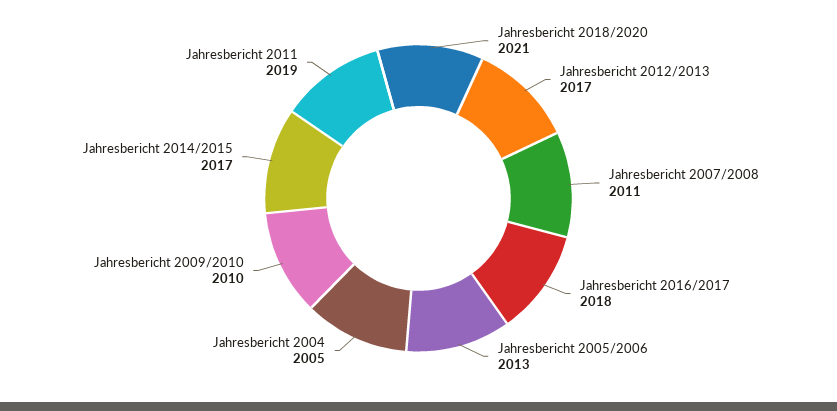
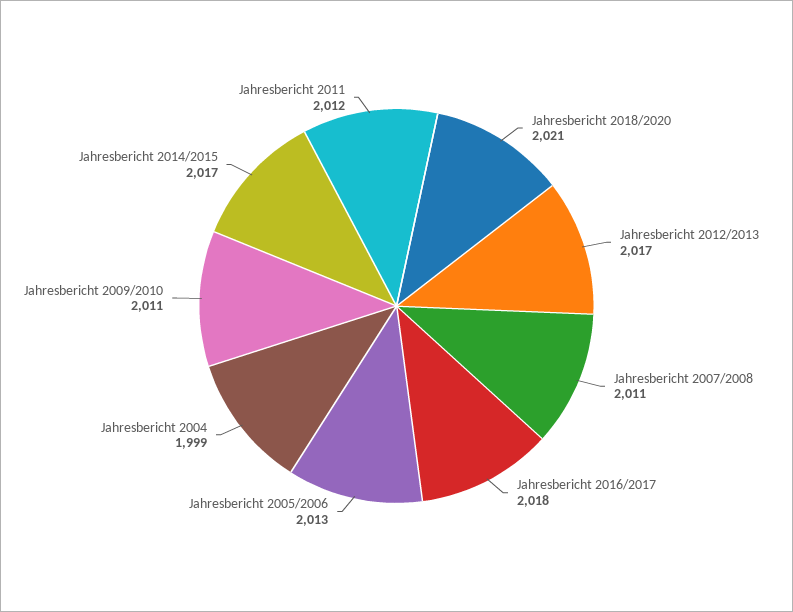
  {
    "Jahresbericht 2018/2020": 2021,
    "Jahresbericht 2012/2013": 2017,
    "Jahresbericht 2007/2008": 2011,
    "Jahresbericht 2016/2017": 2018,
    "Jahresbericht 2005/2006": 2013,
-   "Jahresbericht 2004": 2005,
+   "Jahresbericht 2004": 1999,
-   "Jahresbericht 2009/2010": 2010,
+   "Jahresbericht 2009/2010": 2011,
    "Jahresbericht 2014/2015": 2017,
-   "Jahresbericht 2011": 2019
+   "Jahresbericht 2011": 2012
  }

